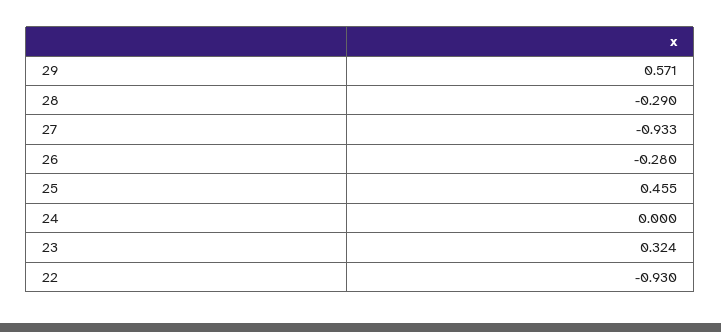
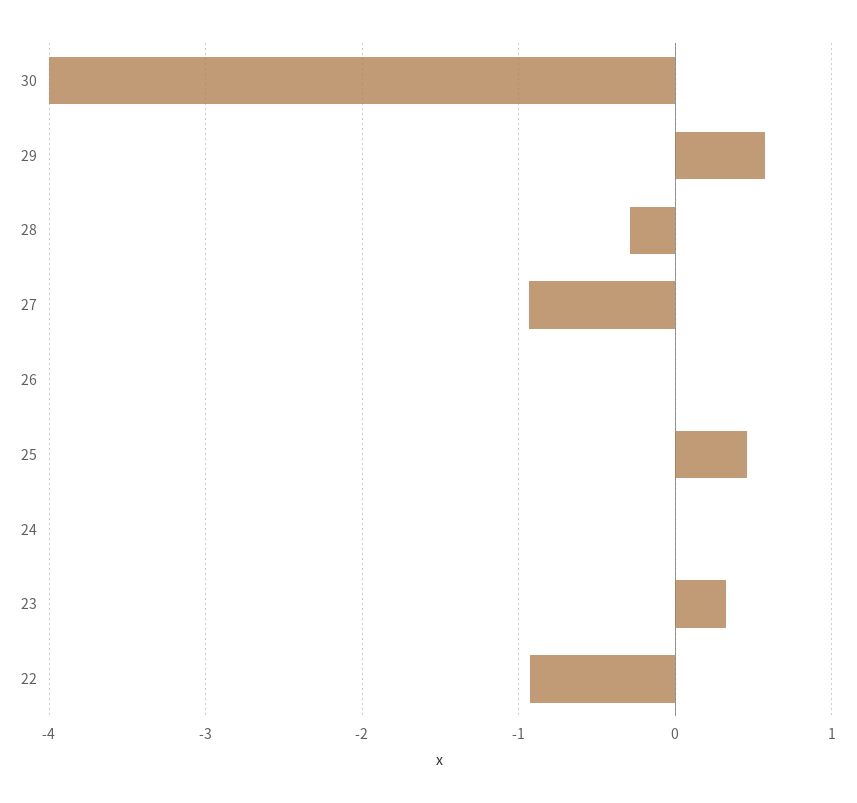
  {
    "29": 0.571,
    "28": -0.29,
    "27": -0.933,
-   "26": -0.28,
+   "26": 0,
    "25": 0.455,
    "24": 0,
    "23": 0.324,
-   "22": -0.93
+   "22": -0.93,
+   "30": -4
  }

